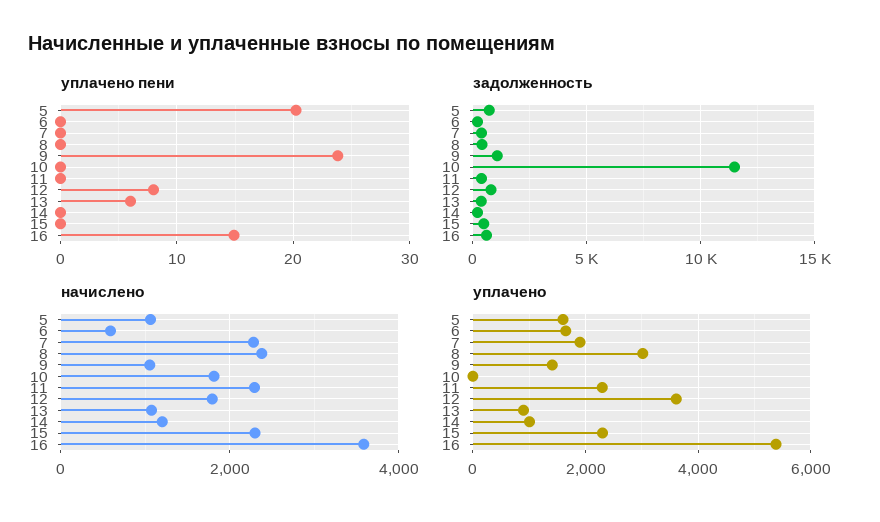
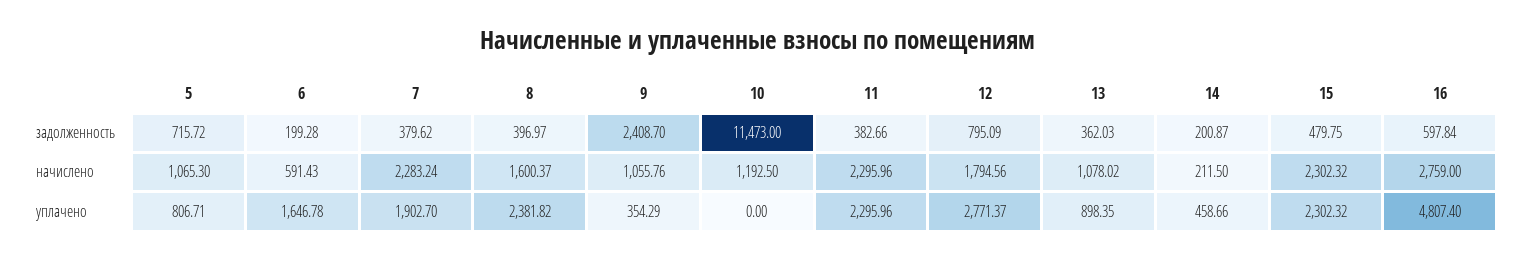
  {
-   "уплачено пени": {
-     "5": 20,
-     "6": 0,
-     "7": 0,
-     "8": 0,
-     "9": 24,
-     "10": 0,
-     "11": 0,
-     "12": 8,
-     "13": 6,
-     "14": 0,
-     "15": 0,
-     "16": 15
-   },
    "задолженность": {
      "5": 715.72,
      "6": 199.28,
      "7": 379.62,
      "8": 396.97,
-     "9": 1000,
+     "9": 2408.7,
      "10": 11473,
      "11": 382.66,
      "12": 795.09,
      "13": 362.03,
      "14": 200.87,
      "15": 479.75,
      "16": 597.84
    },
    "начислено": {
      "5": 1065.3,
      "6": 591.43,
      "7": 2283.24,
-     "8": 2400,
+     "8": 1600.37,
      "9": 1055.76,
-     "10": 1800,
+     "10": 1192.5,
      "11": 2295.96,
      "12": 1794.56,
      "13": 1078.02,
-     "14": 1200,
+     "14": 211.5,
      "15": 2302.32,
-     "16": 3600
+     "16": 2759
    },
    "уплачено": {
-     "5": 1600,
+     "5": 806.71,
      "6": 1646.78,
      "7": 1902.7,
-     "8": 3000,
+     "8": 2381.82,
-     "9": 1400,
+     "9": 354.29,
      "10": 0,
      "11": 2295.96,
-     "12": 3600,
+     "12": 2771.37,
      "13": 898.35,
-     "14": 1000,
+     "14": 458.66,
      "15": 2302.32,
-     "16": 5400
+     "16": 4807.4
    }
  }

